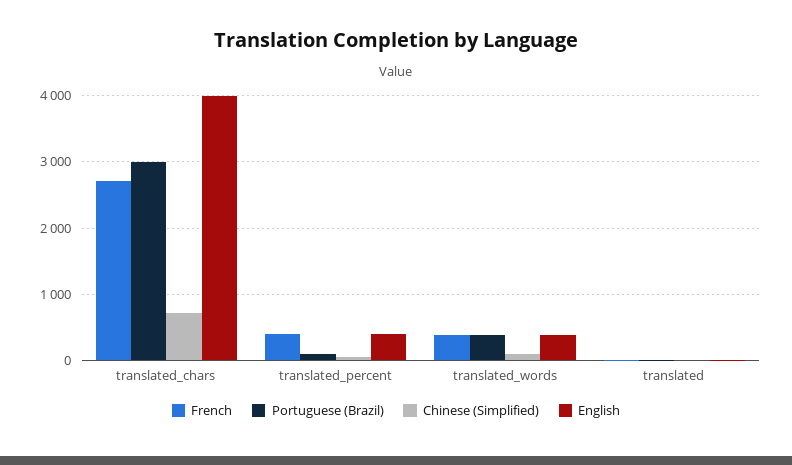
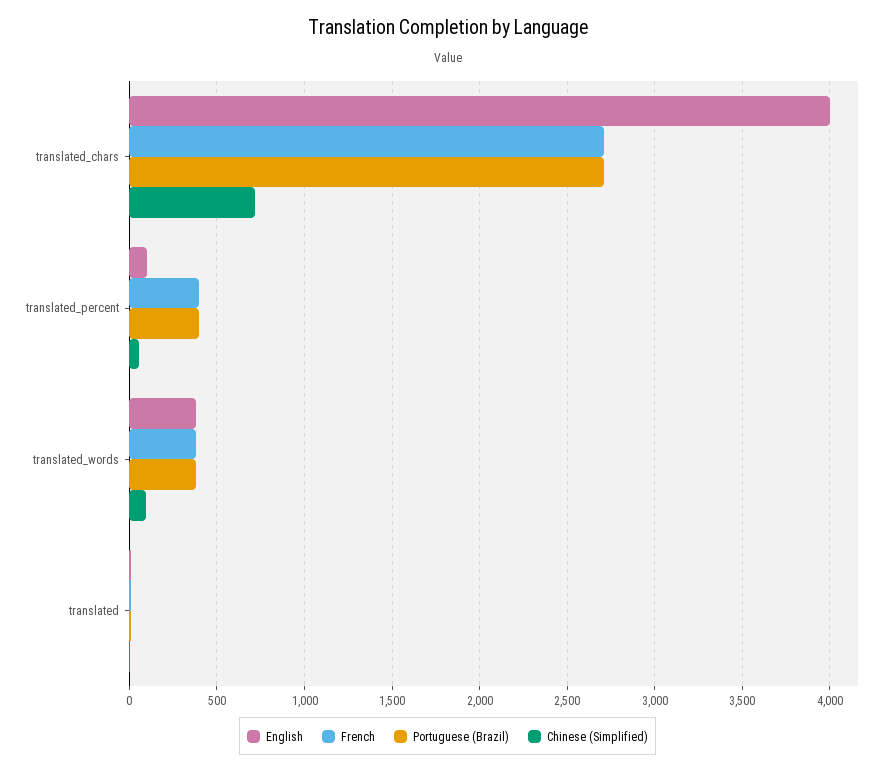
  {
    "French": {
      "translated_chars": 2700,
      "translated_percent": 400,
      "translated_words": 400,
      "translated": 0
    },
    "Portuguese (Brazil)": {
-     "translated_chars": 3000,
+     "translated_chars": 2700,
-     "translated_percent": 100,
+     "translated_percent": 400,
      "translated_words": 400,
      "translated": 0
    },
    "Chinese (Simplified)": {
      "translated_chars": 700,
      "translated_percent": 50,
      "translated_words": 100,
      "translated": 0
    },
    "English": {
      "translated_chars": 4000,
-     "translated_percent": 400,
+     "translated_percent": 100,
      "translated_words": 400,
      "translated": 0
    }
  }

